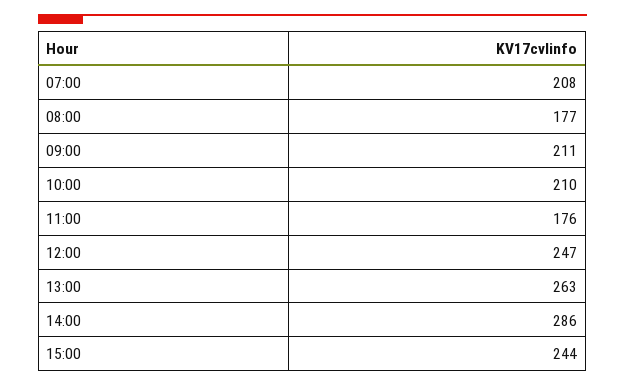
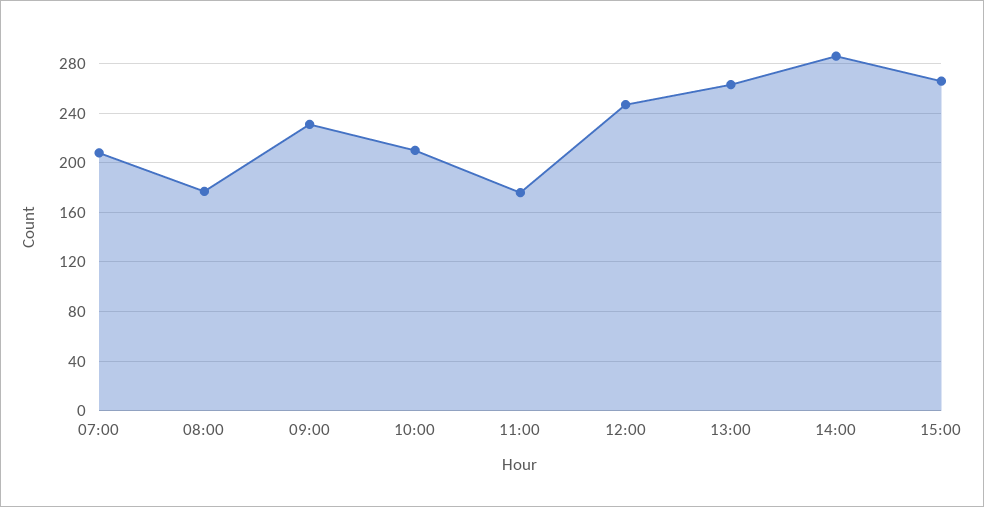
  {
    "07:00": 208,
    "08:00": 177,
-   "09:00": 211,
+   "09:00": 230,
    "10:00": 210,
    "11:00": 176,
    "12:00": 247,
    "13:00": 263,
    "14:00": 286,
-   "15:00": 244
+   "15:00": 265
  }

